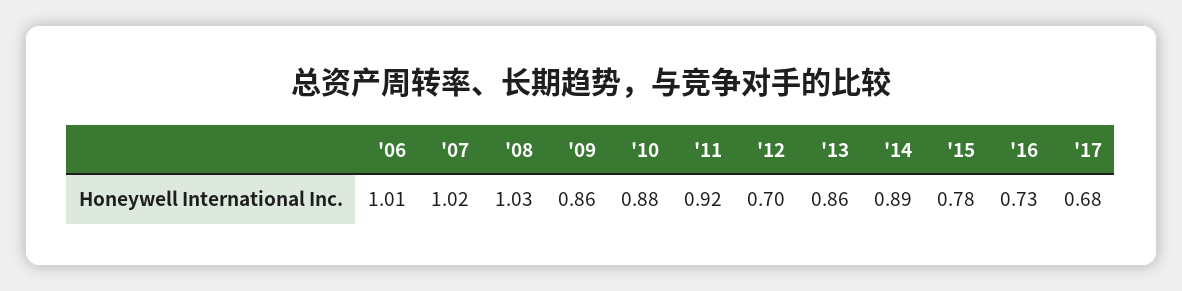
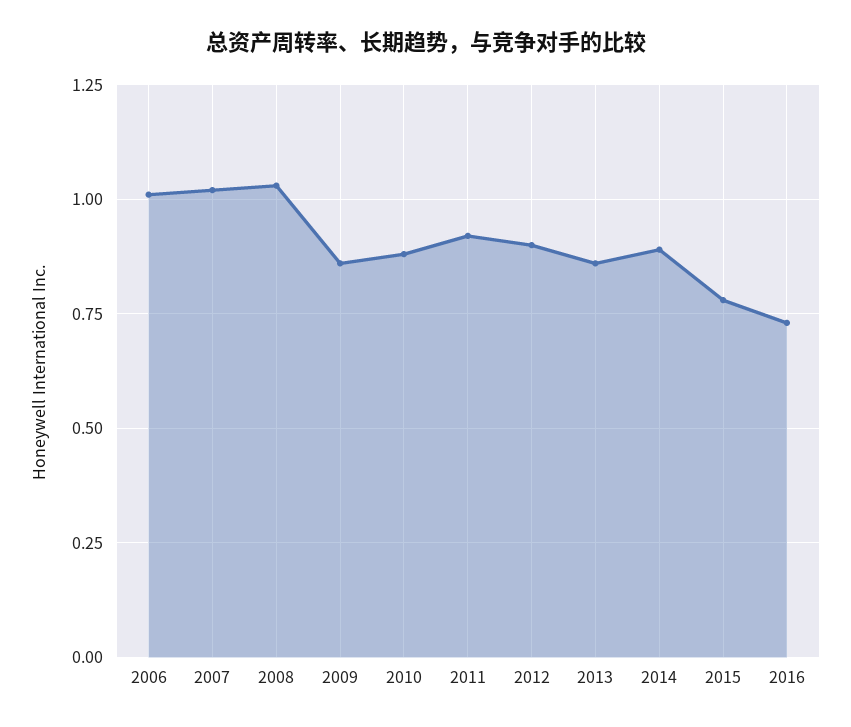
  {
    "'06": 1.01,
    "'07": 1.02,
    "'08": 1.03,
    "'09": 0.86,
    "'10": 0.88,
    "'11": 0.92,
-   "'12": 0.7,
+   "'12": 0.9,
    "'13": 0.86,
    "'14": 0.89,
    "'15": 0.78,
-   "'16": 0.73,
+   "'16": 0.73
-   "'17": 0.68
  }

